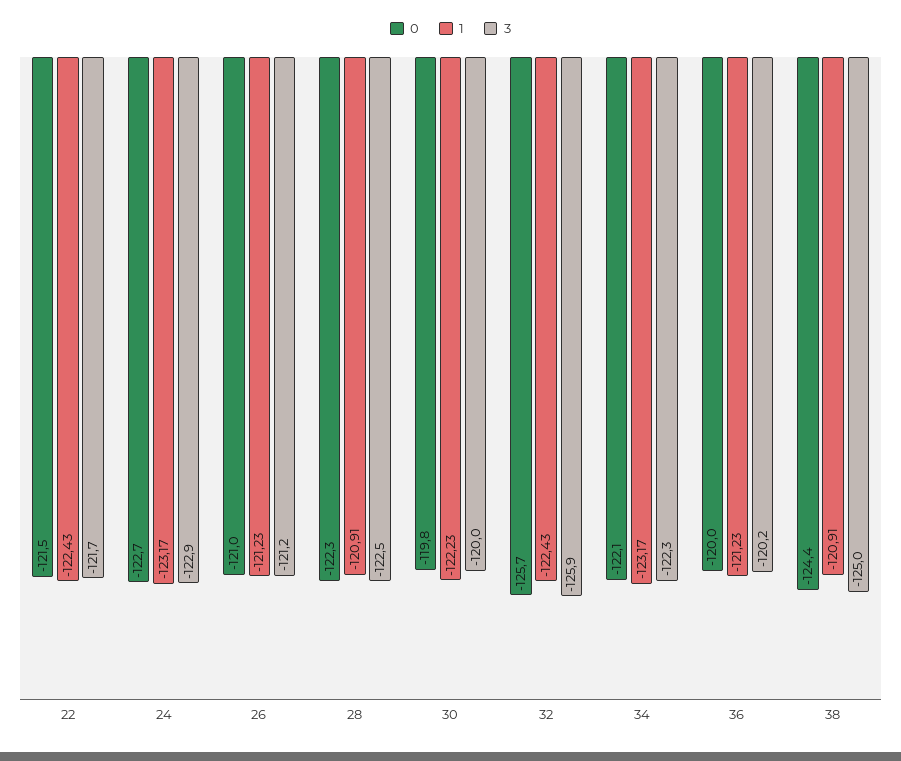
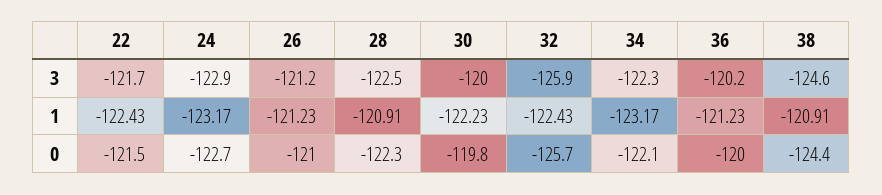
  {
    "0": {
      "22": -121.5,
      "24": -122.7,
      "26": -121,
      "28": -122.3,
      "30": -119.8,
      "32": -125.7,
      "34": -122.1,
      "36": -120,
      "38": -124.4
    },
    "1": {
      "22": -122.43,
      "24": -123.17,
      "26": -121.23,
      "28": -120.91,
      "30": -122.23,
      "32": -122.43,
      "34": -123.17,
      "36": -121.23,
      "38": -120.91
    },
    "3": {
      "22": -121.7,
      "24": -122.9,
      "26": -121.2,
      "28": -122.5,
      "30": -120,
      "32": -125.9,
      "34": -122.3,
      "36": -120.2,
-     "38": -125
+     "38": -124.6
    }
  }

